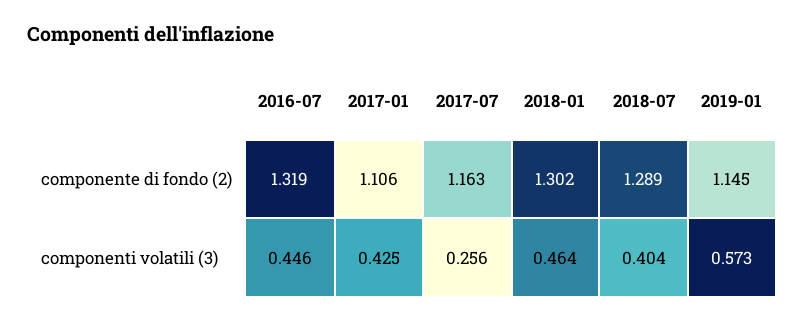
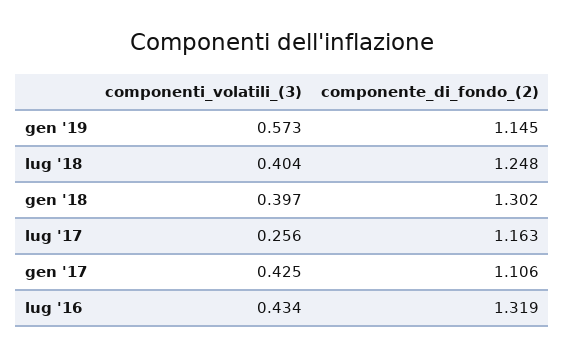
  {
    "2016-07": {
      "componente di fondo (2)": 1.319,
-     "componenti volatili (3)": 0.446
+     "componenti volatili (3)": 0.434
    },
    "2017-01": {
      "componente di fondo (2)": 1.106,
      "componenti volatili (3)": 0.425
    },
    "2017-07": {
      "componente di fondo (2)": 1.163,
      "componenti volatili (3)": 0.256
    },
    "2018-01": {
      "componente di fondo (2)": 1.302,
-     "componenti volatili (3)": 0.464
+     "componenti volatili (3)": 0.397
    },
    "2018-07": {
-     "componente di fondo (2)": 1.289,
+     "componente di fondo (2)": 1.248,
      "componenti volatili (3)": 0.404
    },
    "2019-01": {
      "componente di fondo (2)": 1.145,
      "componenti volatili (3)": 0.573
    }
  }

